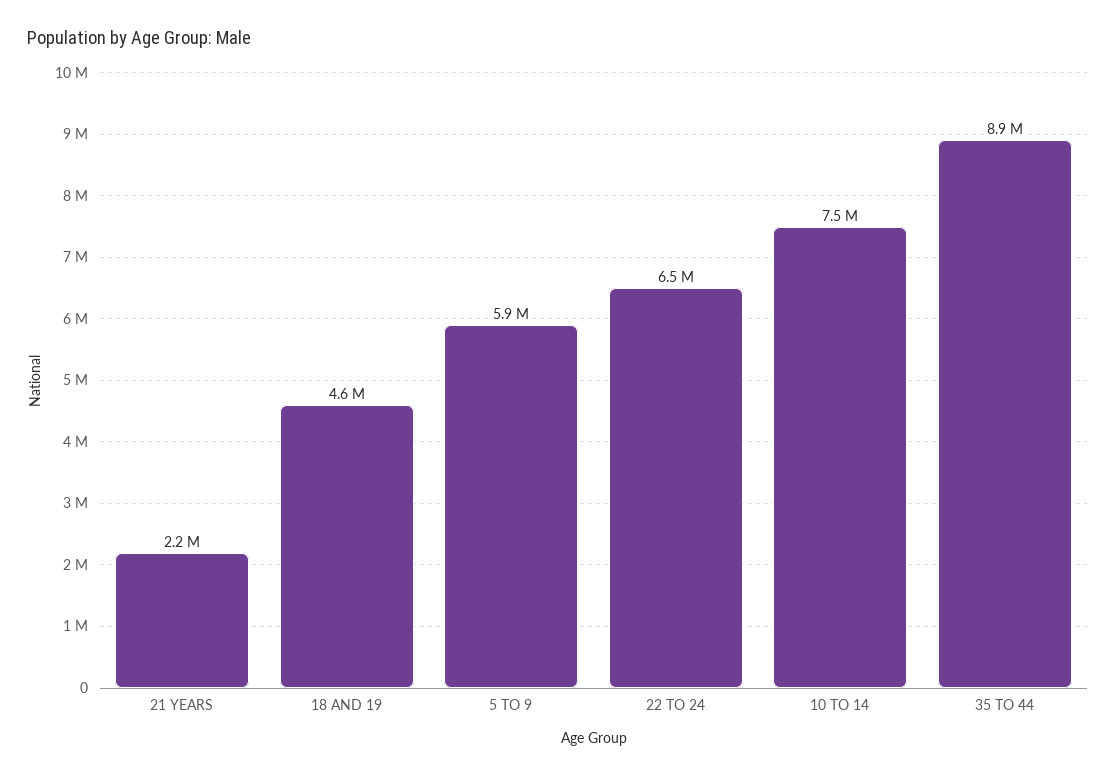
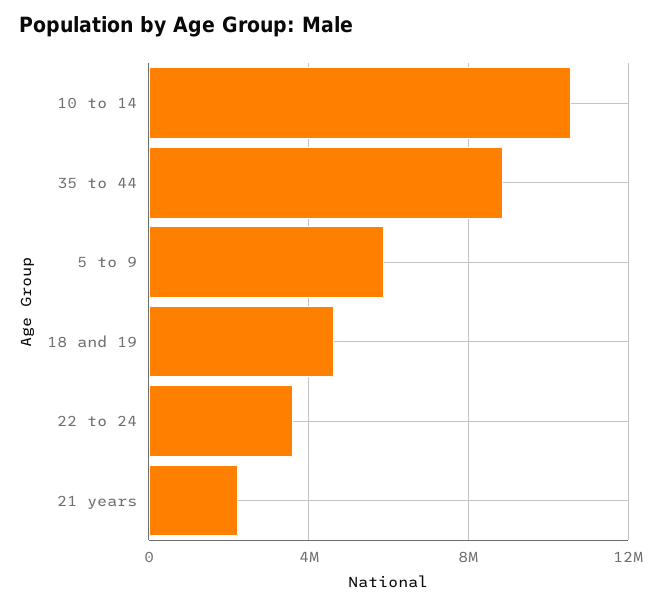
  {
    "21 YEARS": 2200000,
    "18 AND 19": 4600000,
    "5 TO 9": 5900000,
-   "22 TO 24": 6500000,
+   "22 TO 24": 3500000,
-   "10 TO 14": 7500000,
+   "10 TO 14": 10500000,
    "35 TO 44": 8900000
  }

